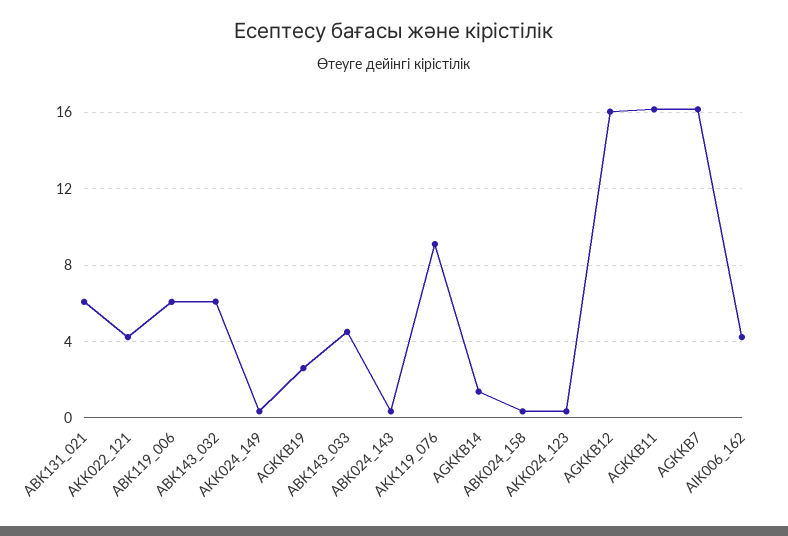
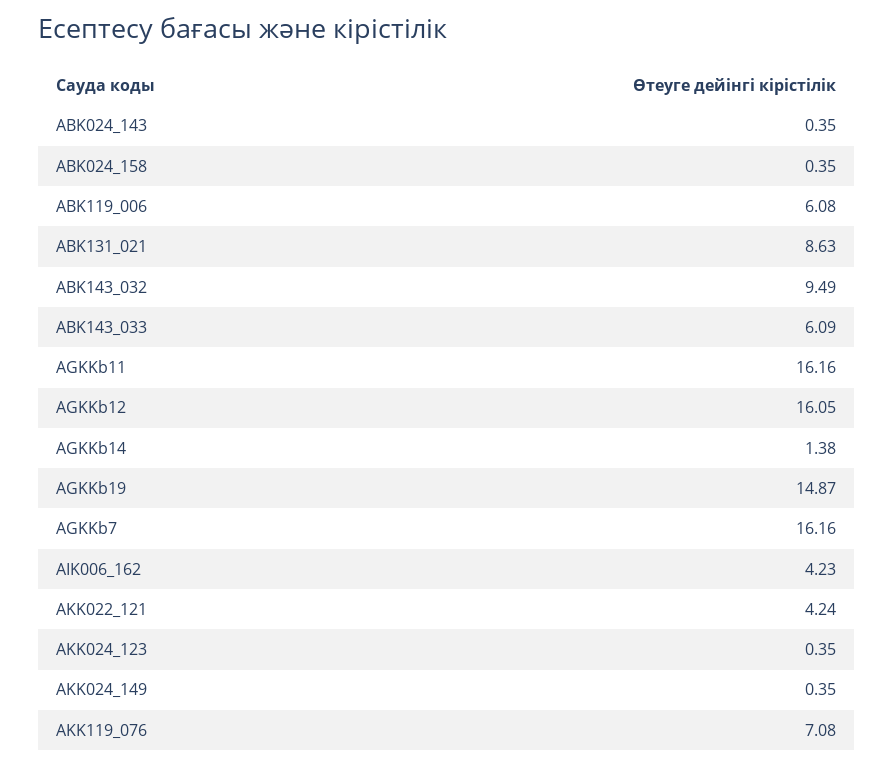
  {
-   "ABK131_021": 6,
+   "ABK131_021": 8.63,
    "AKK022_121": 4.24,
    "ABK119_006": 6.08,
-   "ABK143_032": 6,
+   "ABK143_032": 9.49,
    "AKK024_149": 0.35,
-   "AGKKB19": 2.5,
+   "AGKKB19": 14.87,
-   "ABK143_033": 4.5,
+   "ABK143_033": 6.09,
    "ABK024_143": 0.35,
-   "AKK119_076": 9,
+   "AKK119_076": 7.08,
    "AGKKB14": 1.38,
    "ABK024_158": 0.35,
    "AKK024_123": 0.35,
    "AGKKB12": 16.05,
    "AGKKB11": 16.16,
    "AGKKB7": 16.16,
    "AIK006_162": 4.23
  }

